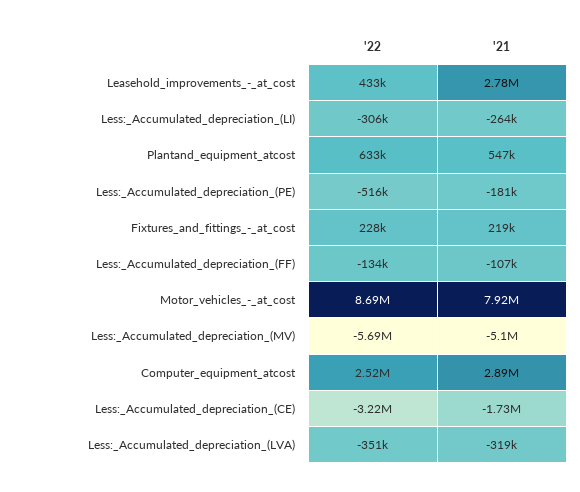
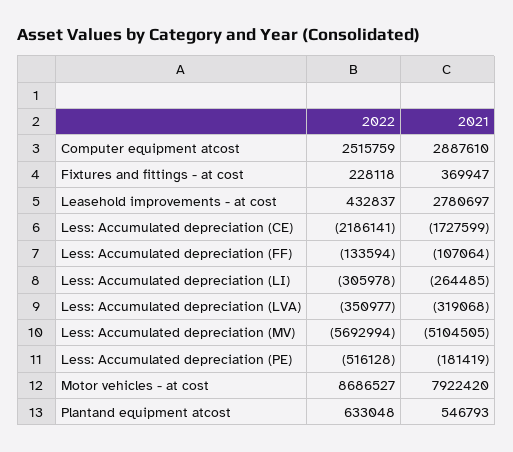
  {
    "'22": {
      "Leasehold_improvements_-_at_cost": 432837,
      "Less:_Accumulated_depreciation_(LI)": -305978,
      "Plantand_equipment_atcost": 633048,
      "Less:_Accumulated_depreciation_(PE)": -516128,
      "Fixtures_and_fittings_-_at_cost": 228118,
      "Less:_Accumulated_depreciation_(FF)": -133594,
      "Motor_vehicles_-_at_cost": 8686527,
      "Less:_Accumulated_depreciation_(MV)": -5692994,
      "Computer_equipment_atcost": 2515759,
-     "Less:_Accumulated_depreciation_(CE)": -3220000,
+     "Less:_Accumulated_depreciation_(CE)": -2186141,
      "Less:_Accumulated_depreciation_(LVA)": -350977
    },
    "'21": {
      "Leasehold_improvements_-_at_cost": 2780697,
      "Less:_Accumulated_depreciation_(LI)": -264485,
      "Plantand_equipment_atcost": 546793,
      "Less:_Accumulated_depreciation_(PE)": -181419,
-     "Fixtures_and_fittings_-_at_cost": 219000,
+     "Fixtures_and_fittings_-_at_cost": 369947,
      "Less:_Accumulated_depreciation_(FF)": -107064,
      "Motor_vehicles_-_at_cost": 7922420,
      "Less:_Accumulated_depreciation_(MV)": -5104505,
      "Computer_equipment_atcost": 2887610,
      "Less:_Accumulated_depreciation_(CE)": -1727599,
      "Less:_Accumulated_depreciation_(LVA)": -319068
    }
  }

